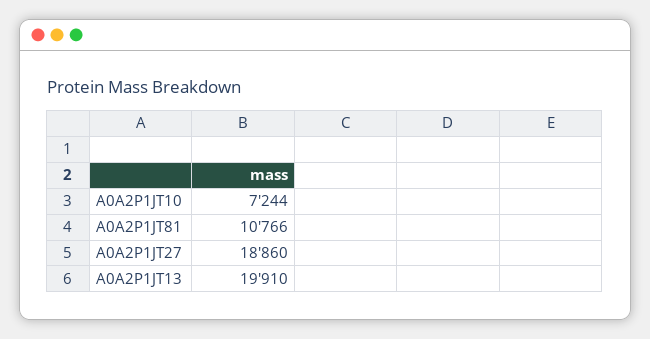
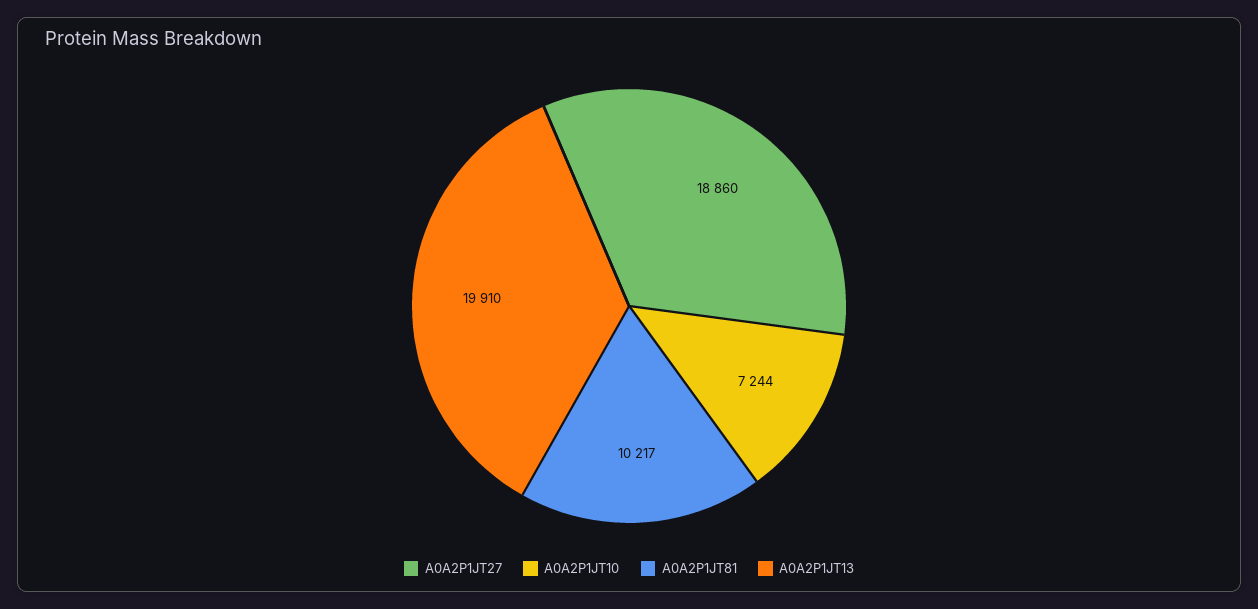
  {
    "A0A2P1JT10": 7244,
-   "A0A2P1JT81": 10766,
+   "A0A2P1JT81": 10217,
    "A0A2P1JT27": 18860,
    "A0A2P1JT13": 19910
  }

